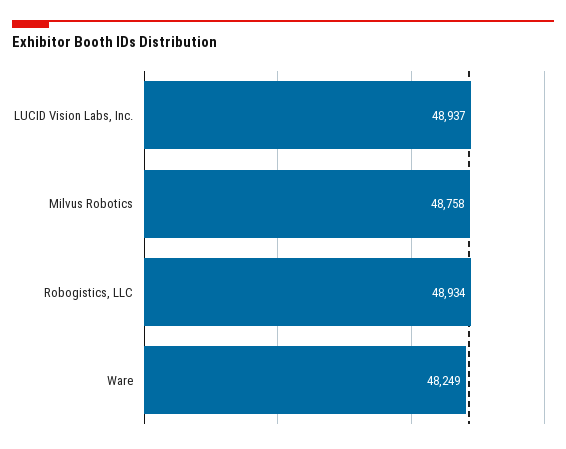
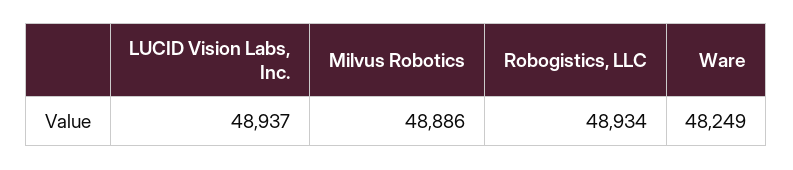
  {
    "LUCID Vision Labs, Inc.": 48937,
-   "Milvus Robotics": 48758,
+   "Milvus Robotics": 48886,
    "Robogistics, LLC": 48934,
    "Ware": 48249
  }

